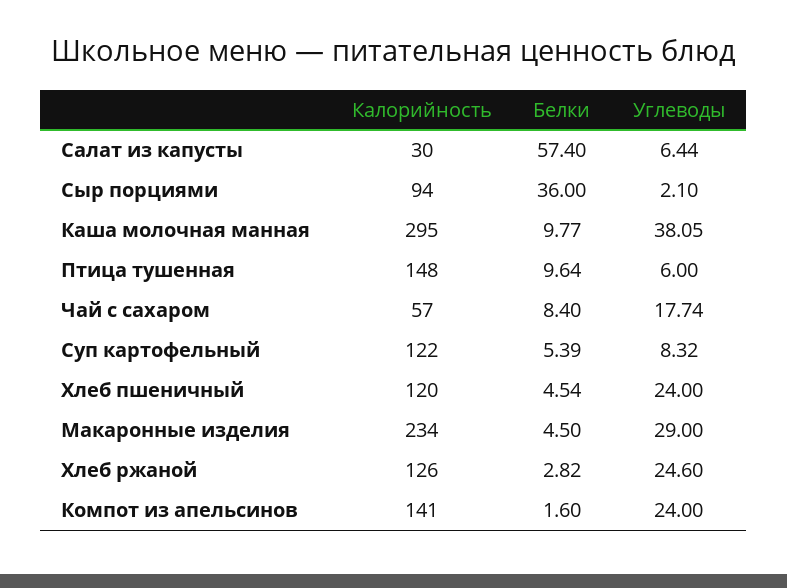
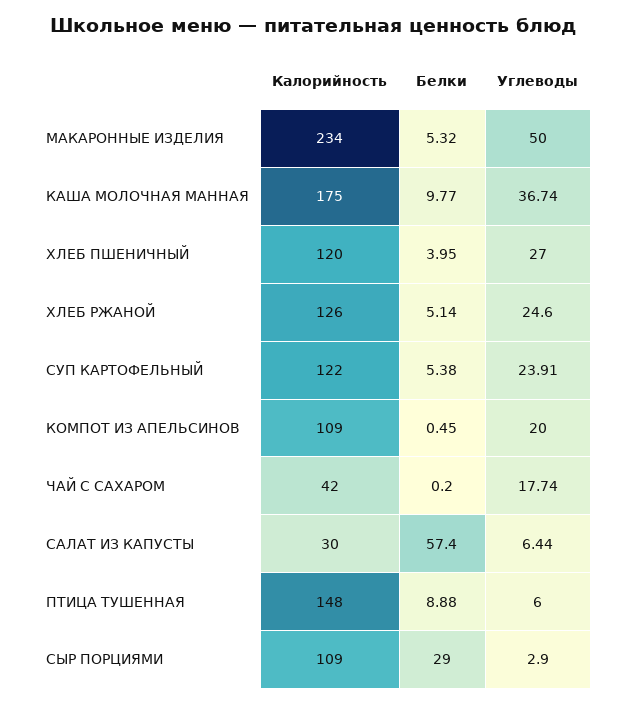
  {
    "Калорийность": {
      "Салат из капусты": 30,
-     "Сыр порциями": 94,
+     "Сыр порциями": 109,
-     "Каша молочная манная": 295,
+     "Каша молочная манная": 175,
      "Птица тушенная": 148,
-     "Чай с сахаром": 57,
+     "Чай с сахаром": 42,
      "Суп картофельный": 122,
      "Хлеб пшеничный": 120,
      "Макаронные изделия": 234,
      "Хлеб ржаной": 126,
-     "Компот из апельсинов": 141
+     "Компот из апельсинов": 109
    },
    "Белки": {
      "Салат из капусты": 57.4,
-     "Сыр порциями": 36,
+     "Сыр порциями": 29,
      "Каша молочная манная": 9.77,
-     "Птица тушенная": 9.64,
+     "Птица тушенная": 8.88,
-     "Чай с сахаром": 8.4,
+     "Чай с сахаром": 0.2,
-     "Суп картофельный": 5.39,
+     "Суп картофельный": 5.38,
-     "Хлеб пшеничный": 4.54,
+     "Хлеб пшеничный": 3.95,
-     "Макаронные изделия": 4.5,
+     "Макаронные изделия": 5.32,
-     "Хлеб ржаной": 2.82,
+     "Хлеб ржаной": 5.14,
-     "Компот из апельсинов": 1.6
+     "Компот из апельсинов": 0.45
    },
    "Углеводы": {
      "Салат из капусты": 6.44,
-     "Сыр порциями": 2.1,
+     "Сыр порциями": 2.9,
-     "Каша молочная манная": 38.05,
+     "Каша молочная манная": 36.74,
      "Птица тушенная": 6,
      "Чай с сахаром": 17.74,
-     "Суп картофельный": 8.32,
+     "Суп картофельный": 23.91,
-     "Хлеб пшеничный": 24,
+     "Хлеб пшеничный": 27,
-     "Макаронные изделия": 29,
+     "Макаронные изделия": 50,
      "Хлеб ржаной": 24.6,
-     "Компот из апельсинов": 24
+     "Компот из апельсинов": 20
    }
  }

